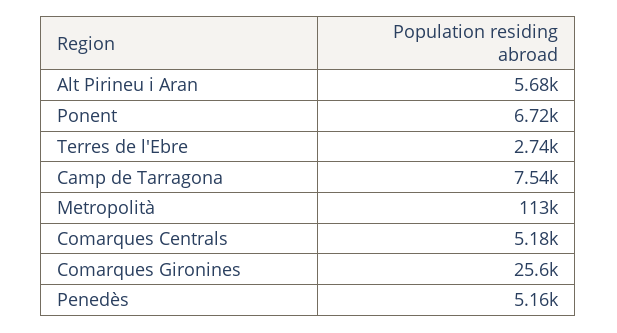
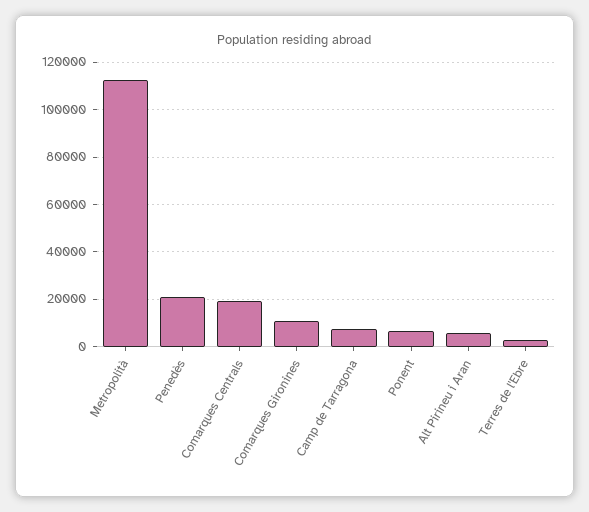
  {
    "Alt Pirineu i Aran": 5680,
    "Ponent": 6720,
    "Terres de l'Ebre": 2740,
    "Camp de Tarragona": 7540,
    "Metropolità": 113000,
-   "Comarques Centrals": 5180,
+   "Comarques Centrals": 20000,
-   "Comarques Gironines": 25600,
+   "Comarques Gironines": 10000,
-   "Penedès": 5160
+   "Penedès": 20000
  }

